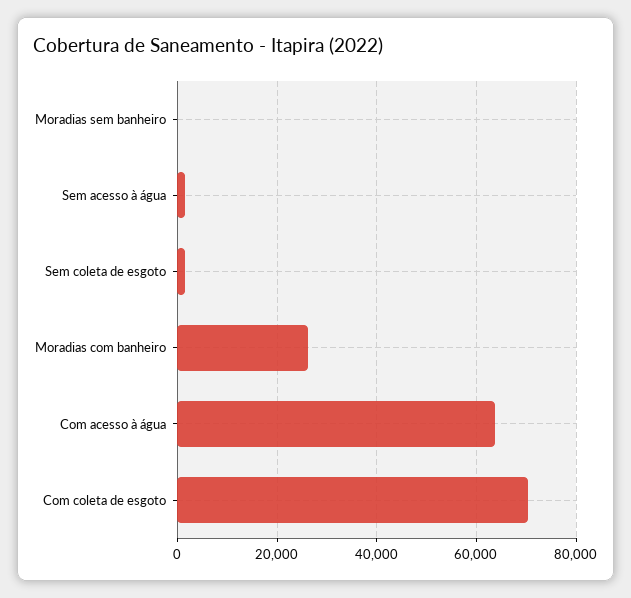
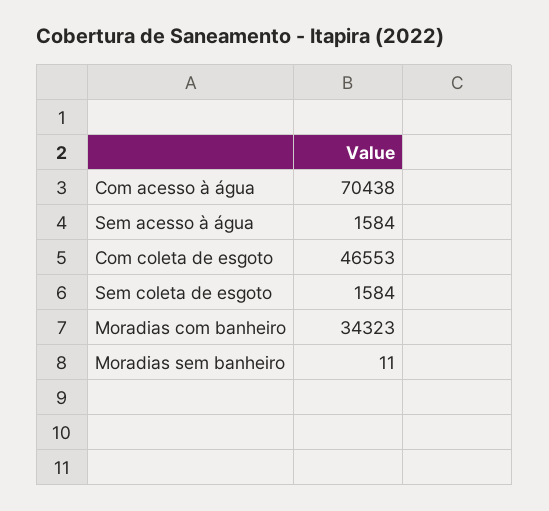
  {
    "Moradias sem banheiro": 11,
    "Sem acesso à água": 1584,
    "Sem coleta de esgoto": 1584,
-   "Moradias com banheiro": 26000,
+   "Moradias com banheiro": 34323,
-   "Com acesso à água": 64000,
+   "Com acesso à água": 70438,
-   "Com coleta de esgoto": 70000
+   "Com coleta de esgoto": 46553
  }

